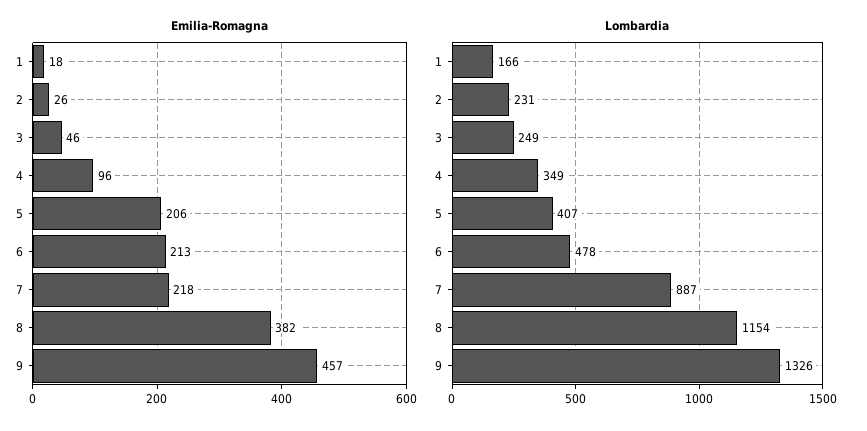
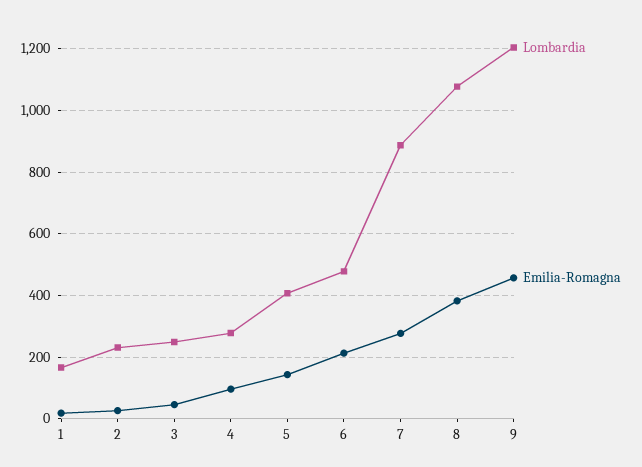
  {
    "Emilia-Romagna": {
      "1": 18,
      "2": 26,
      "3": 46,
      "4": 96,
-     "5": 206,
+     "5": 140,
      "6": 213,
-     "7": 218,
+     "7": 280,
      "8": 382,
      "9": 457
    },
    "Lombardia": {
      "1": 166,
      "2": 231,
      "3": 249,
-     "4": 349,
+     "4": 280,
      "5": 407,
      "6": 478,
      "7": 887,
-     "8": 1154,
+     "8": 1080,
-     "9": 1326
+     "9": 1200
    }
  }

